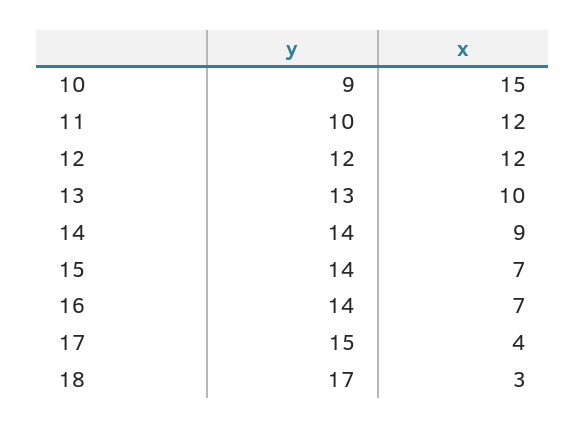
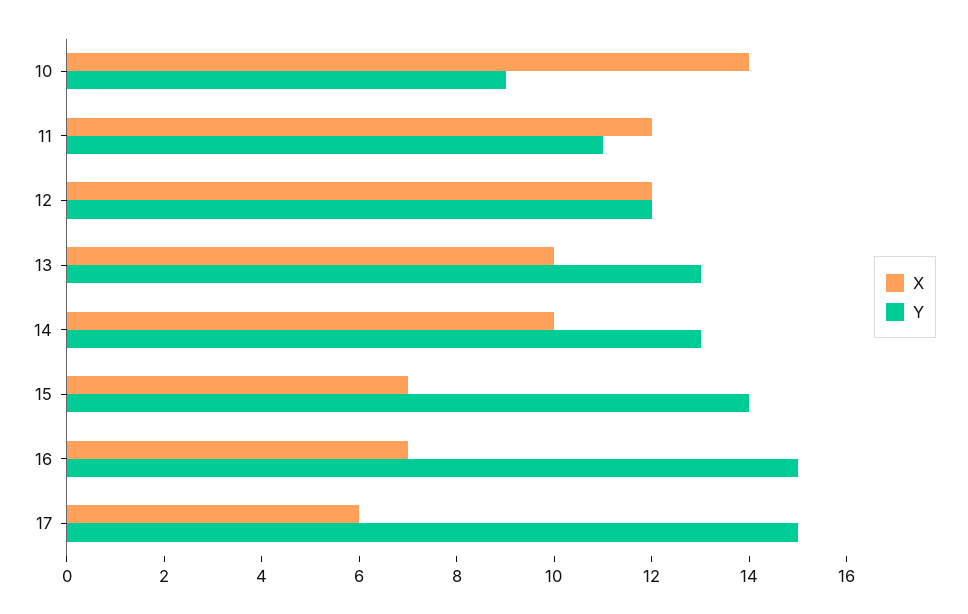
  {
    "y": {
      "10": 9,
-     "11": 10,
+     "11": 11,
      "12": 12,
      "13": 13,
-     "14": 14,
+     "14": 13,
      "15": 14,
-     "16": 14,
+     "16": 15,
-     "17": 15,
+     "17": 15
-     "18": 17
    },
    "x": {
-     "10": 15,
+     "10": 14,
      "11": 12,
      "12": 12,
      "13": 10,
-     "14": 9,
+     "14": 10,
      "15": 7,
      "16": 7,
-     "17": 4,
+     "17": 6
-     "18": 3
    }
  }

